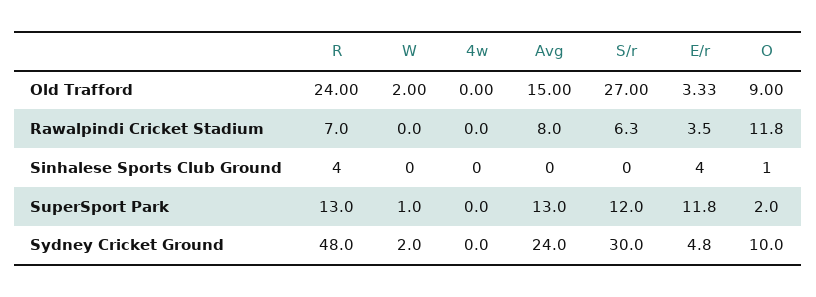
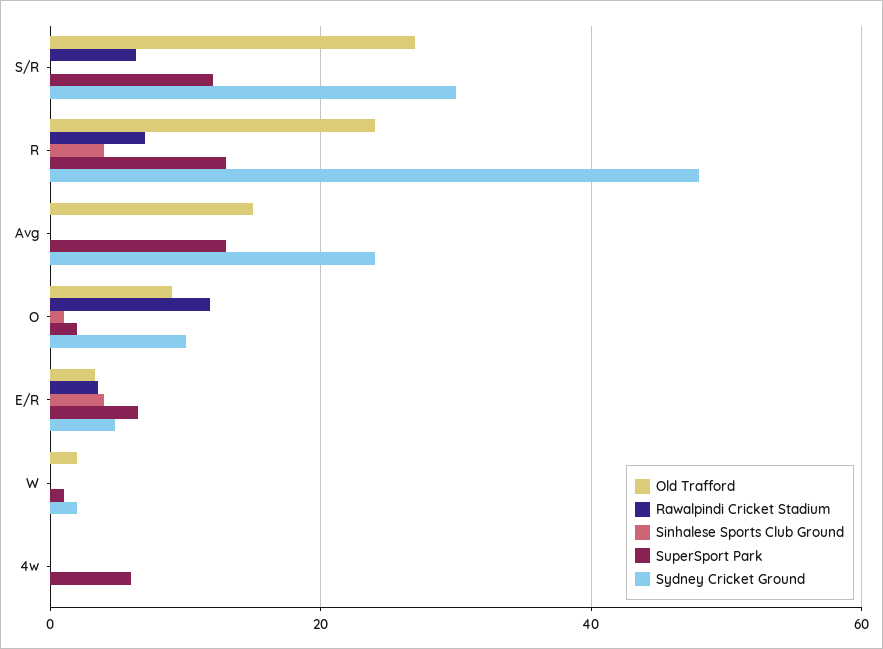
  {
    "Old Trafford": {
      "R": 24,
      "W": 2,
      "4w": 0,
      "Avg": 15,
      "S/r": 27,
      "E/r": 3.33,
      "O": 9
    },
    "Rawalpindi Cricket Stadium": {
      "R": 7,
      "W": 0,
      "4w": 0,
-     "Avg": 8,
+     "Avg": 0,
      "S/r": 6.3,
      "E/r": 3.5,
      "O": 11.8
    },
    "Sinhalese Sports Club Ground": {
      "R": 4,
      "W": 0,
      "4w": 0,
      "Avg": 0,
      "S/r": 0,
      "E/r": 4,
      "O": 1
    },
    "SuperSport Park": {
      "R": 13,
      "W": 1,
-     "4w": 0,
+     "4w": 6,
      "Avg": 13,
      "S/r": 12,
-     "E/r": 11.8,
+     "E/r": 6,
      "O": 2
    },
    "Sydney Cricket Ground": {
      "R": 48,
      "W": 2,
      "4w": 0,
      "Avg": 24,
      "S/r": 30,
      "E/r": 4.8,
      "O": 10
    }
  }

